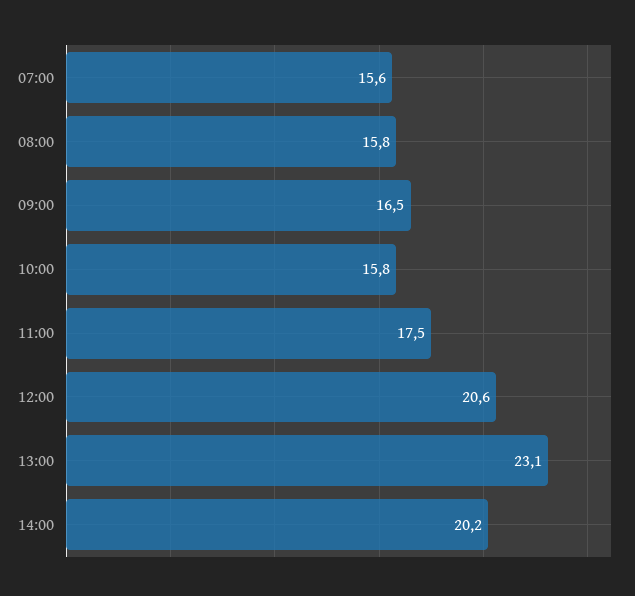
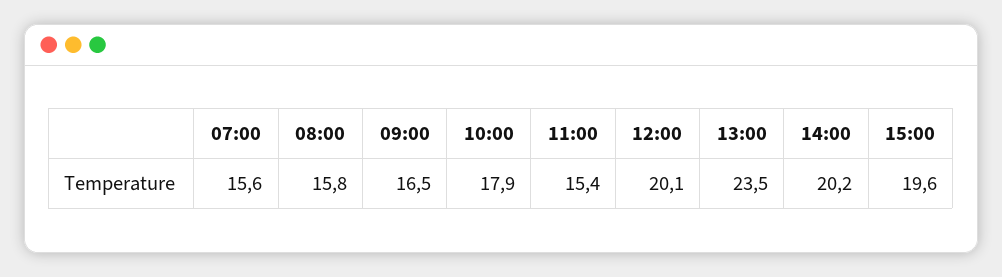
  {
    "07:00": 15.6,
    "08:00": 15.8,
    "09:00": 16.5,
-   "10:00": 15.8,
+   "10:00": 17.9,
-   "11:00": 17.5,
+   "11:00": 15.4,
-   "12:00": 20.6,
+   "12:00": 20.1,
-   "13:00": 23.1,
+   "13:00": 23.5,
-   "14:00": 20.2
+   "14:00": 20.2,
+   "15:00": 19.6
  }

